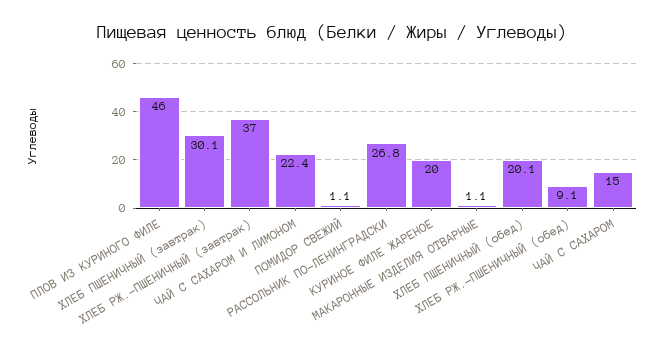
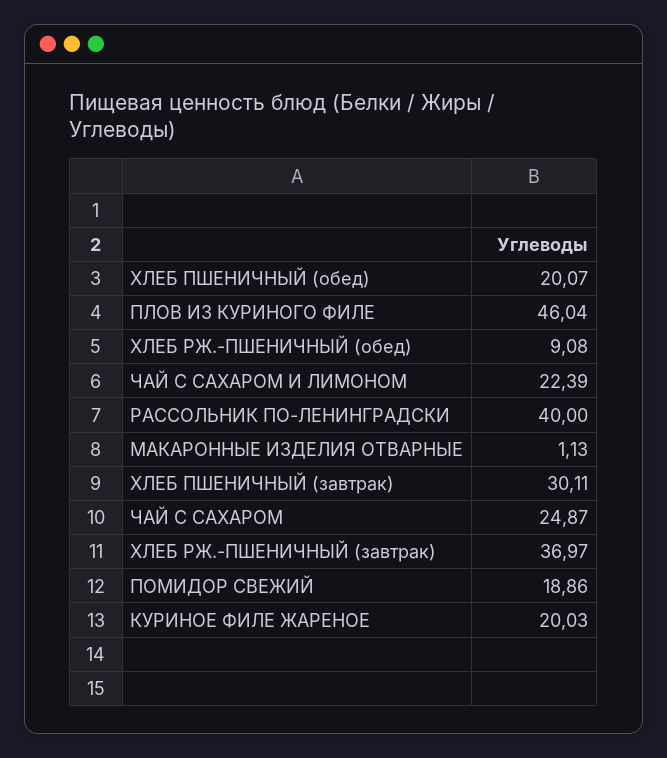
  {
    "ПЛОВ ИЗ КУРИНОГО ФИЛЕ": 46.04,
    "ХЛЕБ ПШЕНИЧНЫЙ (завтрак)": 30.11,
    "ХЛЕБ РЖ.-ПШЕНИЧНЫЙ (завтрак)": 36.97,
    "ЧАЙ С САХАРОМ И ЛИМОНОМ": 22.39,
-   "ПОМИДОР СВЕЖИЙ": 1.1,
+   "ПОМИДОР СВЕЖИЙ": 18.86,
-   "РАССОЛЬНИК ПО-ЛЕНИНГРАДСКИ": 26.8,
+   "РАССОЛЬНИК ПО-ЛЕНИНГРАДСКИ": 40,
    "КУРИНОЕ ФИЛЕ ЖАРЕНОЕ": 20.03,
    "МАКАРОННЫЕ ИЗДЕЛИЯ ОТВАРНЫЕ": 1.13,
    "ХЛЕБ ПШЕНИЧНЫЙ (обед)": 20.07,
    "ХЛЕБ РЖ.-ПШЕНИЧНЫЙ (обед)": 9.08,
-   "ЧАЙ С САХАРОМ": 15
+   "ЧАЙ С САХАРОМ": 24.87
  }

